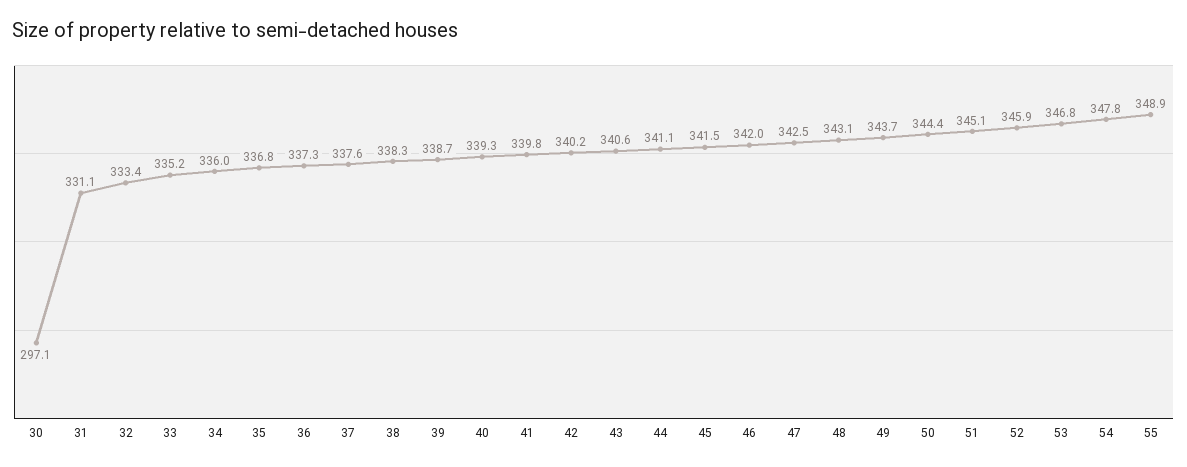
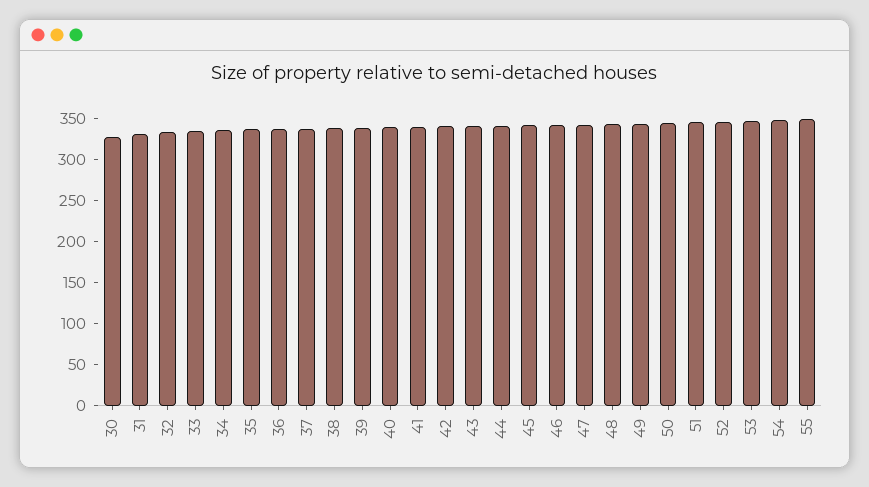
  {
-   "30": 297.1,
+   "30": 330,
    "31": 331.1,
    "32": 333.4,
    "33": 335.2,
    "34": 336,
    "35": 336.8,
    "36": 337.3,
    "37": 337.6,
    "38": 338.3,
    "39": 338.7,
    "40": 339.3,
    "41": 339.8,
    "42": 340.2,
    "43": 340.6,
    "44": 341.1,
    "45": 341.5,
    "46": 342,
    "47": 342.5,
    "48": 343.1,
    "49": 343.7,
    "50": 344.4,
    "51": 345.1,
    "52": 345.9,
    "53": 346.8,
    "54": 347.8,
    "55": 348.9
  }

